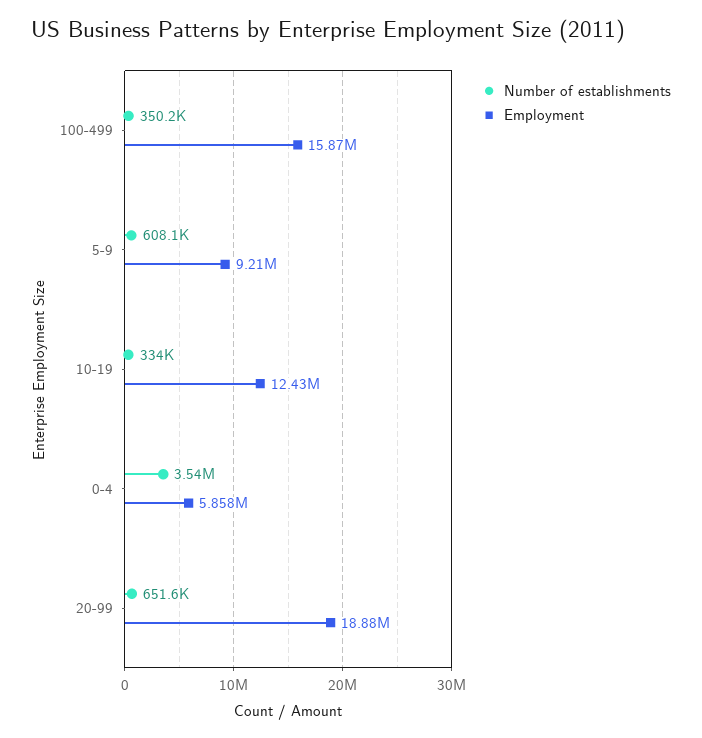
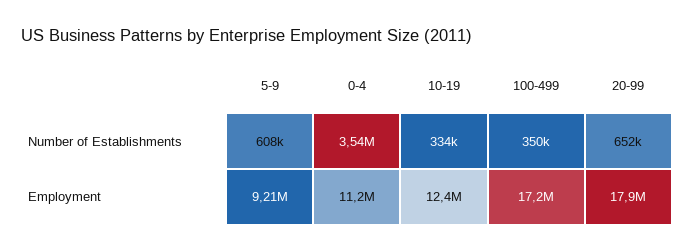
  {
    "Number of establishments": {
      "100-499": 350200,
      "5-9": 608100,
      "10-19": 334000,
      "0-4": 3540000,
      "20-99": 651600
    },
    "Employment": {
-     "100-499": 15870000,
+     "100-499": 17200000,
      "5-9": 9210000,
      "10-19": 12430000,
-     "0-4": 5858000,
+     "0-4": 11200000,
-     "20-99": 18880000
+     "20-99": 17900000
    }
  }

